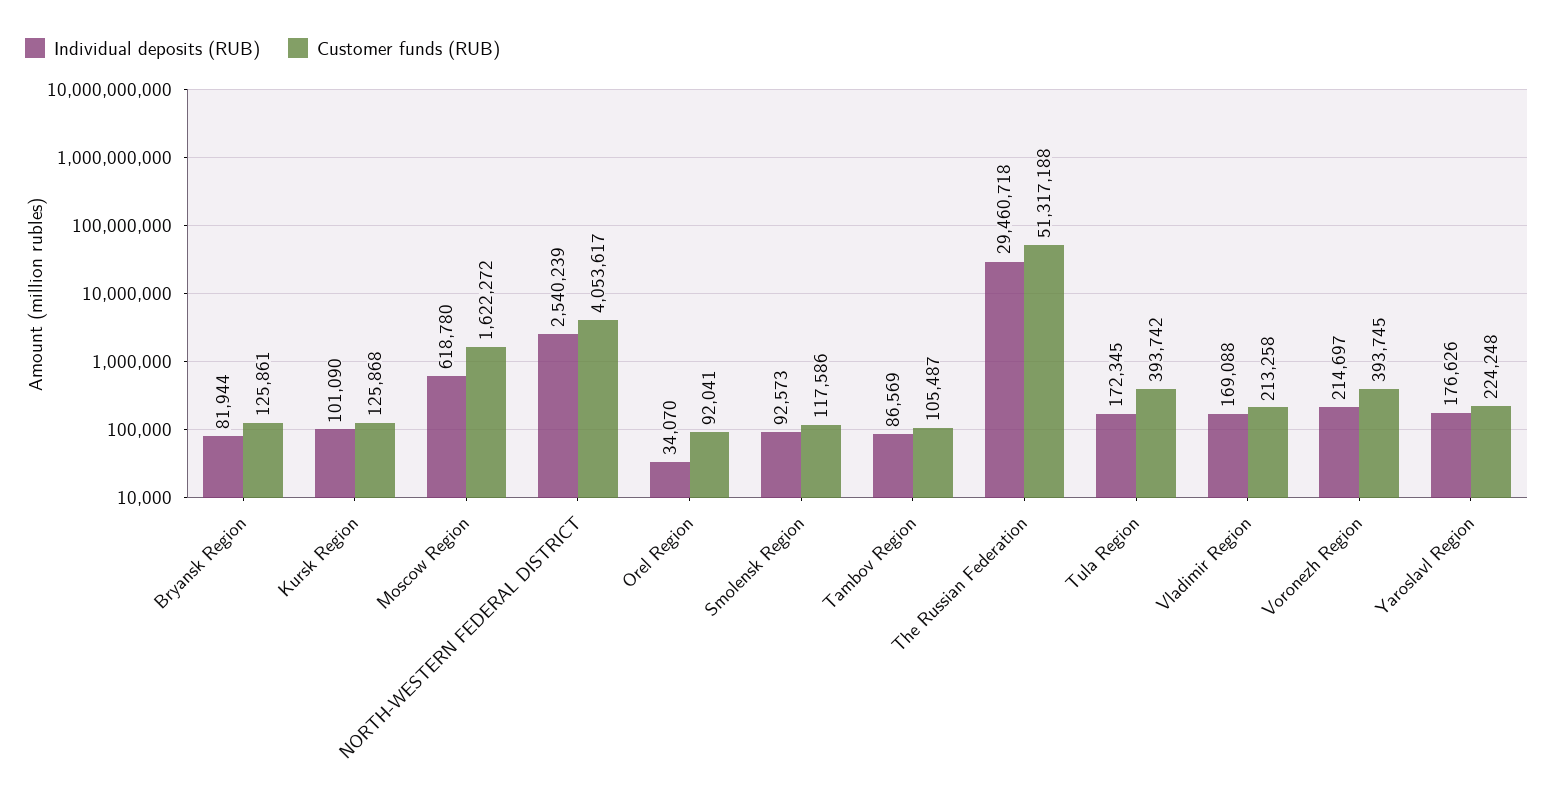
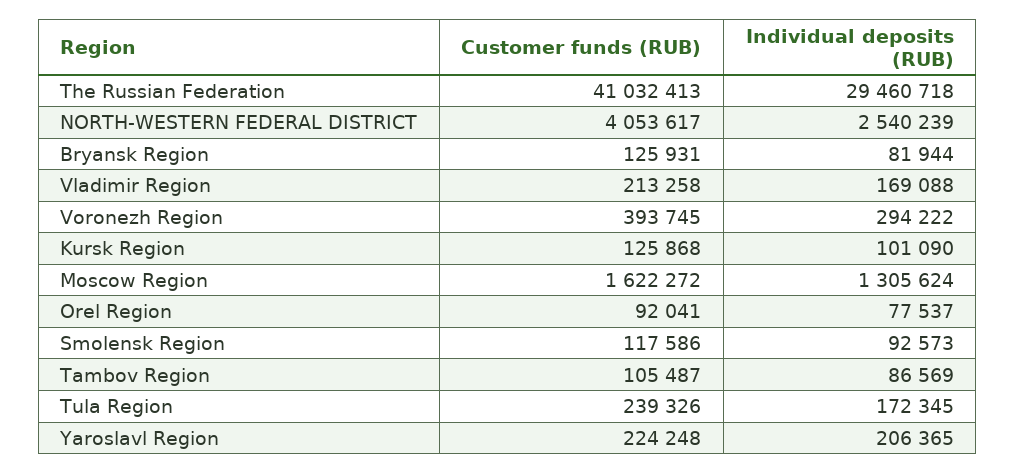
  {
    "Individual deposits (RUB)": {
      "Bryansk Region": 81944,
      "Kursk Region": 101090,
-     "Moscow Region": 618780,
+     "Moscow Region": 1305624,
      "NORTH-WESTERN FEDERAL DISTRICT": 2540239,
-     "Orel Region": 34070,
+     "Orel Region": 77537,
      "Smolensk Region": 92573,
      "Tambov Region": 86569,
      "The Russian Federation": 29460718,
      "Tula Region": 172345,
      "Vladimir Region": 169088,
-     "Voronezh Region": 214697,
+     "Voronezh Region": 294222,
-     "Yaroslavl Region": 176626
+     "Yaroslavl Region": 206365
    },
    "Customer funds (RUB)": {
-     "Bryansk Region": 125861,
+     "Bryansk Region": 125931,
      "Kursk Region": 125868,
      "Moscow Region": 1622272,
      "NORTH-WESTERN FEDERAL DISTRICT": 4053617,
      "Orel Region": 92041,
      "Smolensk Region": 117586,
      "Tambov Region": 105487,
-     "The Russian Federation": 51317188,
+     "The Russian Federation": 41032413,
-     "Tula Region": 393742,
+     "Tula Region": 239326,
      "Vladimir Region": 213258,
      "Voronezh Region": 393745,
      "Yaroslavl Region": 224248
    }
  }

